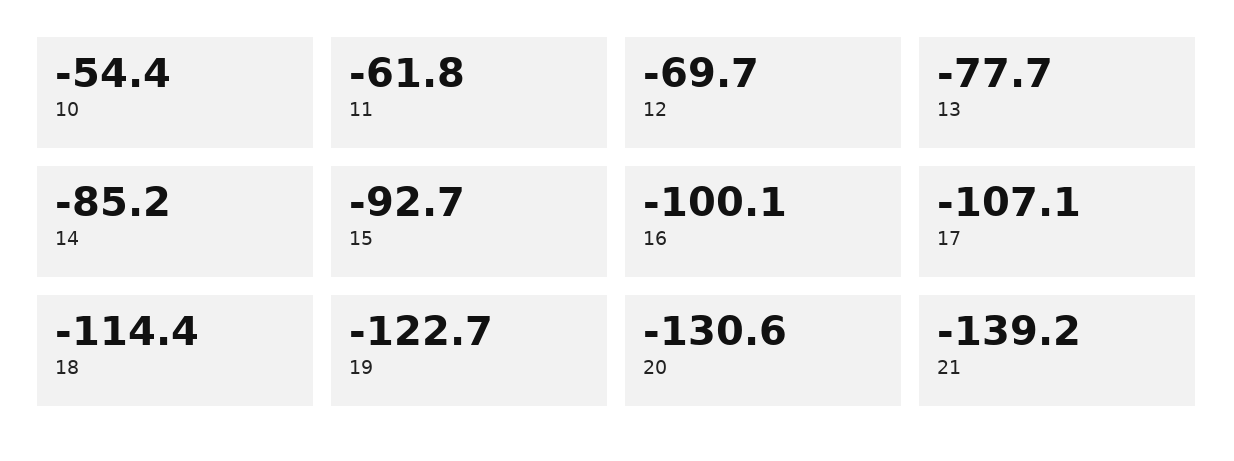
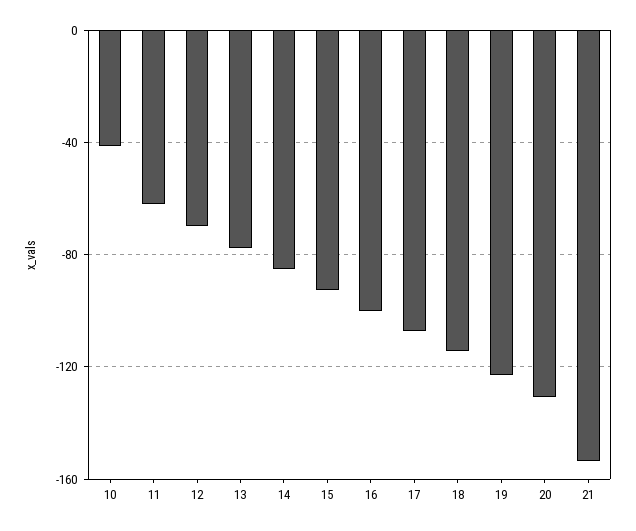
  {
-   "10": -54.4,
+   "10": -40,
    "11": -61.8,
    "12": -69.7,
    "13": -77.7,
    "14": -85.2,
    "15": -92.7,
    "16": -100.1,
    "17": -107.1,
    "18": -114.4,
    "19": -122.7,
    "20": -130.6,
-   "21": -139.2
+   "21": -155
  }

